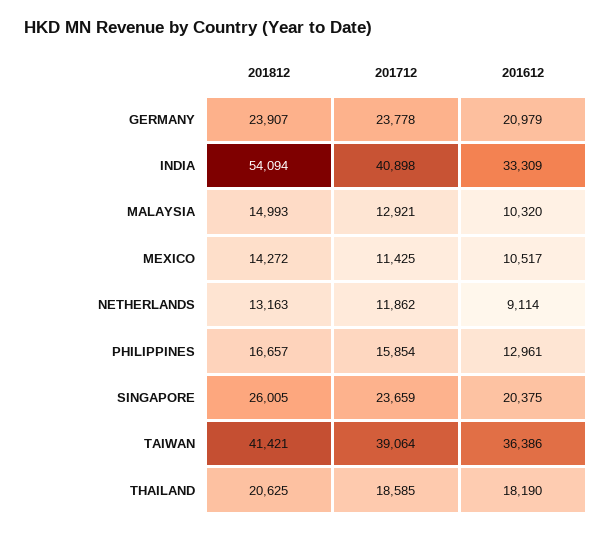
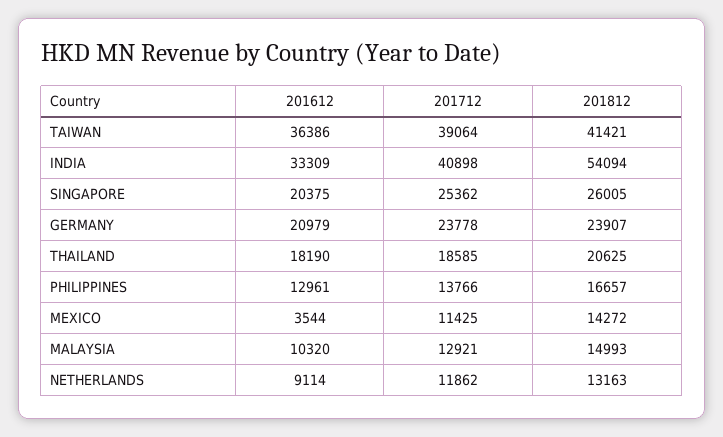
  {
    "201812": {
      "GERMANY": 23907,
      "INDIA": 54094,
      "MALAYSIA": 14993,
      "MEXICO": 14272,
      "NETHERLANDS": 13163,
      "PHILIPPINES": 16657,
      "SINGAPORE": 26005,
      "TAIWAN": 41421,
      "THAILAND": 20625
    },
    "201712": {
      "GERMANY": 23778,
      "INDIA": 40898,
      "MALAYSIA": 12921,
      "MEXICO": 11425,
      "NETHERLANDS": 11862,
-     "PHILIPPINES": 15854,
+     "PHILIPPINES": 13766,
-     "SINGAPORE": 23659,
+     "SINGAPORE": 25362,
      "TAIWAN": 39064,
      "THAILAND": 18585
    },
    "201612": {
      "GERMANY": 20979,
      "INDIA": 33309,
      "MALAYSIA": 10320,
-     "MEXICO": 10517,
+     "MEXICO": 3544,
      "NETHERLANDS": 9114,
      "PHILIPPINES": 12961,
      "SINGAPORE": 20375,
      "TAIWAN": 36386,
      "THAILAND": 18190
    }
  }

